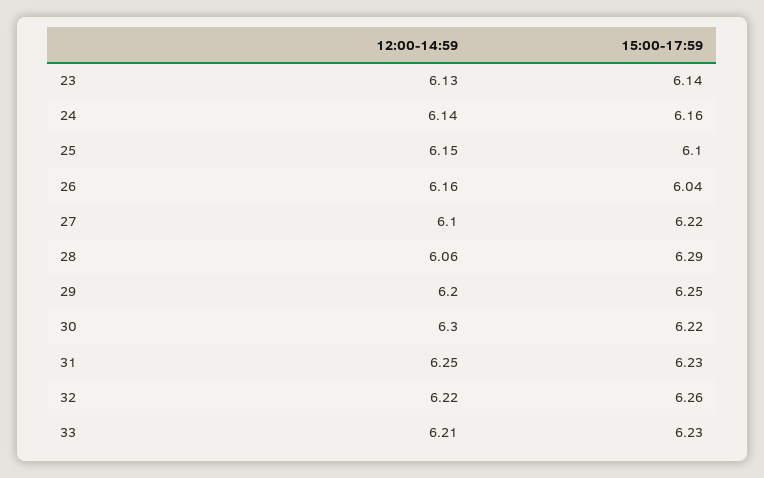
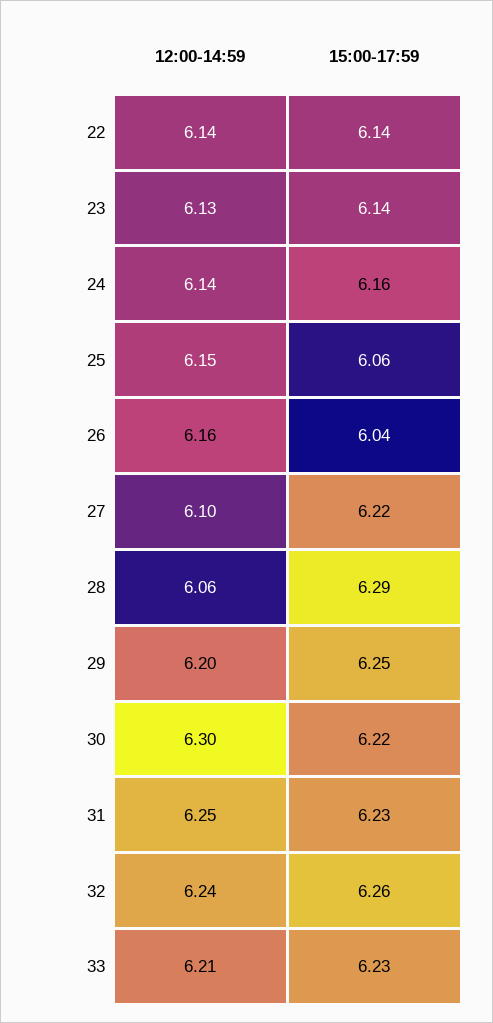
  {
    "12:00-14:59": {
      "23": 6.13,
      "24": 6.14,
      "25": 6.15,
      "26": 6.16,
      "27": 6.1,
      "28": 6.06,
      "29": 6.2,
      "30": 6.3,
      "31": 6.25,
-     "32": 6.22,
+     "32": 6.24,
-     "33": 6.21
+     "33": 6.21,
+     "22": 6.14
    },
    "15:00-17:59": {
      "23": 6.14,
      "24": 6.16,
-     "25": 6.1,
+     "25": 6.06,
      "26": 6.04,
      "27": 6.22,
      "28": 6.29,
      "29": 6.25,
      "30": 6.22,
      "31": 6.23,
      "32": 6.26,
-     "33": 6.23
+     "33": 6.23,
+     "22": 6.14
    }
  }

